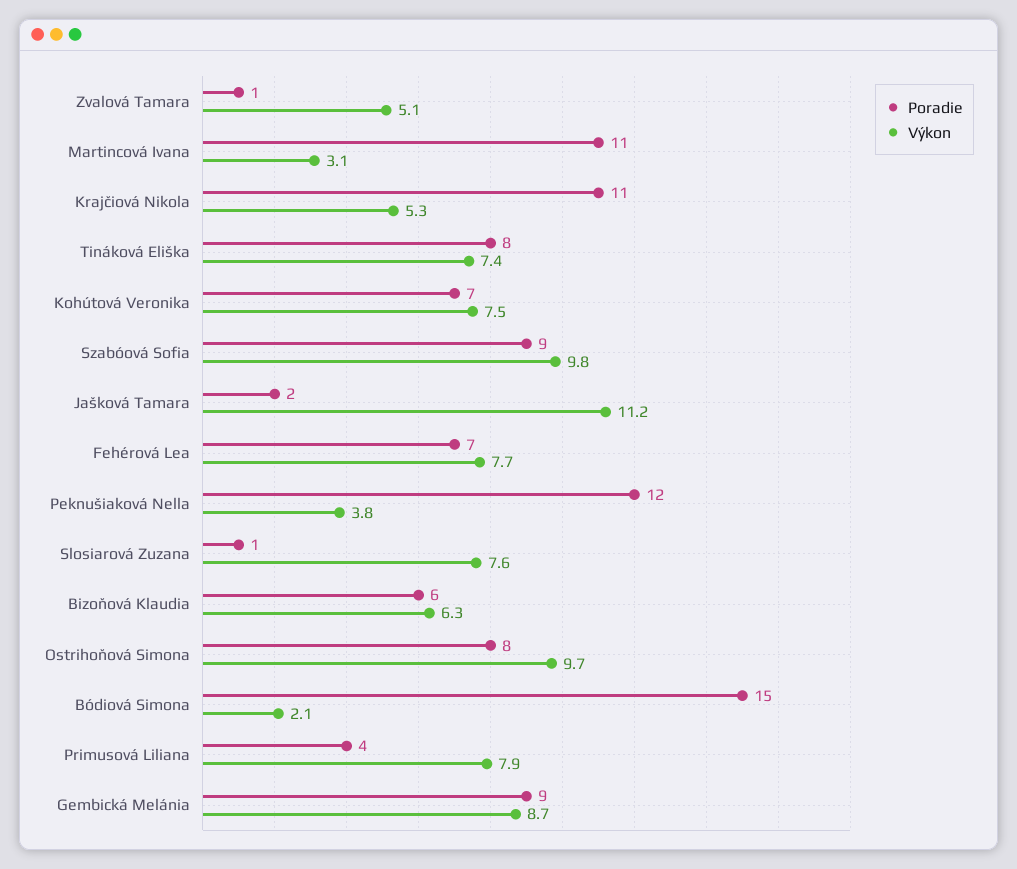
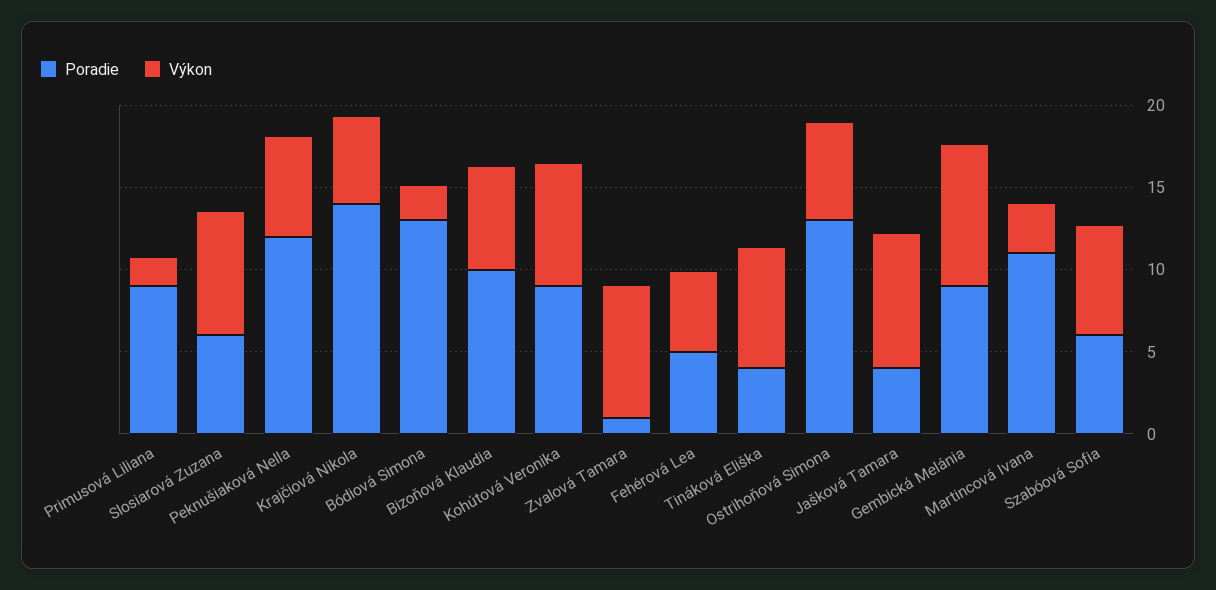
  {
    "Poradie": {
      "Zvalová Tamara": 1,
      "Martincová Ivana": 11,
-     "Krajčiová Nikola": 11,
+     "Krajčiová Nikola": 14,
-     "Tináková Eliška": 8,
+     "Tináková Eliška": 4,
-     "Kohútová Veronika": 7,
+     "Kohútová Veronika": 9,
-     "Szabóová Sofia": 9,
+     "Szabóová Sofia": 6,
-     "Jašková Tamara": 2,
+     "Jašková Tamara": 4,
-     "Fehérová Lea": 7,
+     "Fehérová Lea": 5,
      "Peknušiaková Nella": 12,
-     "Slosiarová Zuzana": 1,
+     "Slosiarová Zuzana": 6,
-     "Bizoňová Klaudia": 6,
+     "Bizoňová Klaudia": 10,
-     "Ostrihoňová Simona": 8,
+     "Ostrihoňová Simona": 13,
-     "Bódiová Simona": 15,
+     "Bódiová Simona": 13,
-     "Primusová Liliana": 4,
+     "Primusová Liliana": 9,
      "Gembická Melánia": 9
    },
    "Výkon": {
-     "Zvalová Tamara": 5.1,
+     "Zvalová Tamara": 8,
      "Martincová Ivana": 3.1,
      "Krajčiová Nikola": 5.3,
      "Tináková Eliška": 7.4,
      "Kohútová Veronika": 7.5,
-     "Szabóová Sofia": 9.8,
+     "Szabóová Sofia": 7,
-     "Jašková Tamara": 11.2,
+     "Jašková Tamara": 8,
-     "Fehérová Lea": 7.7,
+     "Fehérová Lea": 5,
-     "Peknušiaková Nella": 3.8,
+     "Peknušiaková Nella": 6,
      "Slosiarová Zuzana": 7.6,
      "Bizoňová Klaudia": 6.3,
-     "Ostrihoňová Simona": 9.7,
+     "Ostrihoňová Simona": 6,
      "Bódiová Simona": 2.1,
-     "Primusová Liliana": 7.9,
+     "Primusová Liliana": 2,
      "Gembická Melánia": 8.7
    }
  }

